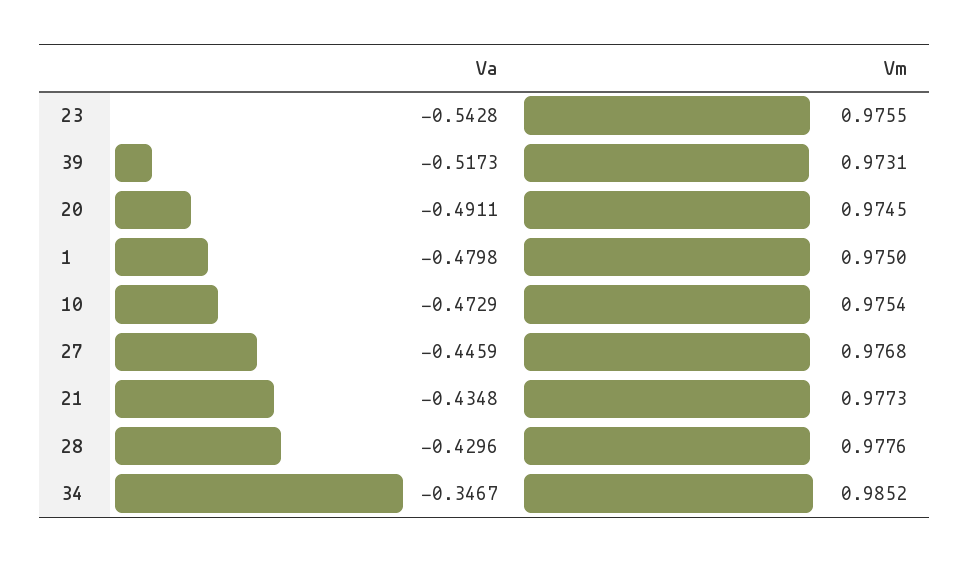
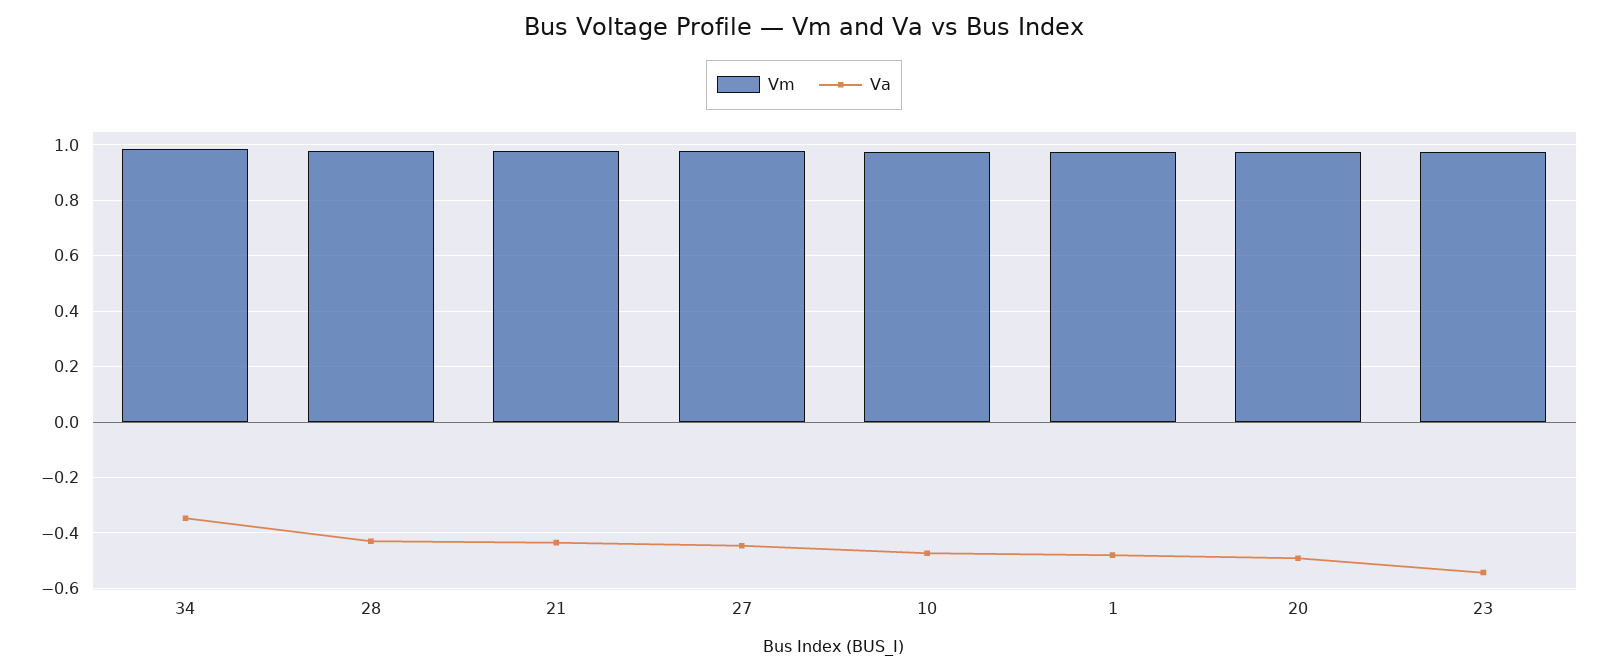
  {
    "Va": {
      "23": -0.5428,
-     "39": -0.5173,
      "20": -0.4911,
      "1": -0.4798,
      "10": -0.4729,
      "27": -0.4459,
      "21": -0.4348,
      "28": -0.4296,
      "34": -0.3467
    },
    "Vm": {
      "23": 0.9755,
-     "39": 0.9731,
      "20": 0.9745,
      "1": 0.975,
      "10": 0.9754,
      "27": 0.9768,
      "21": 0.9773,
      "28": 0.9776,
      "34": 0.9852
    }
  }

